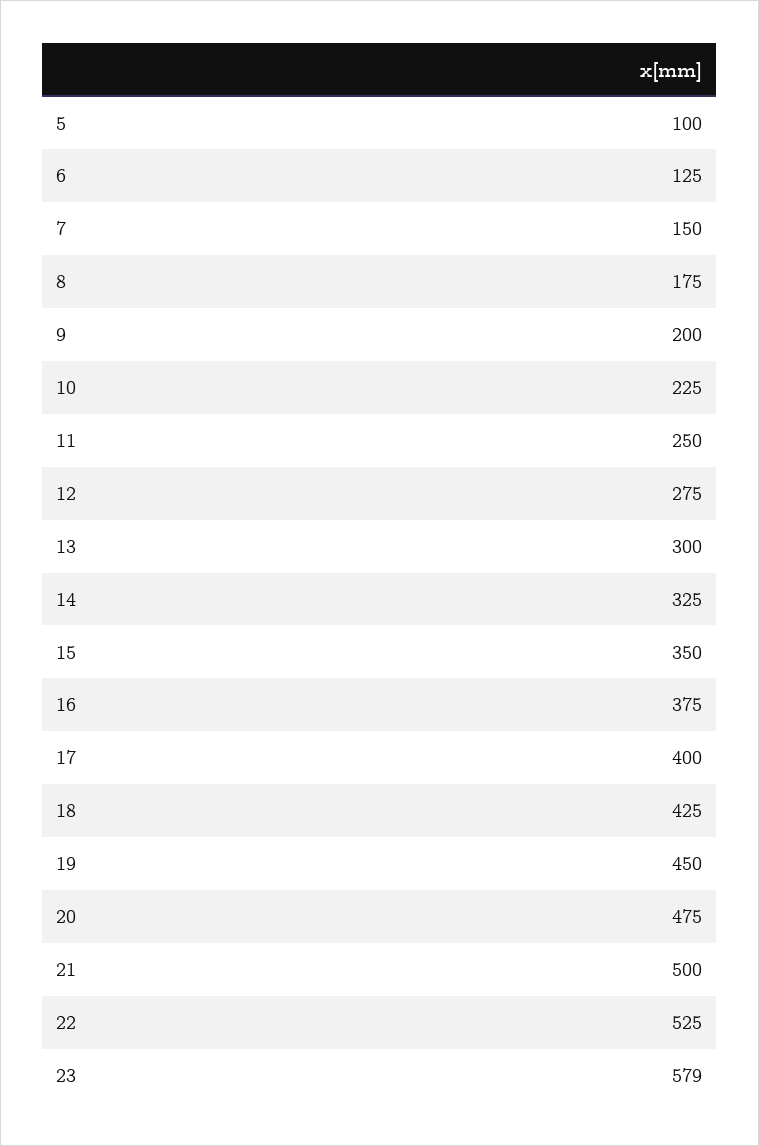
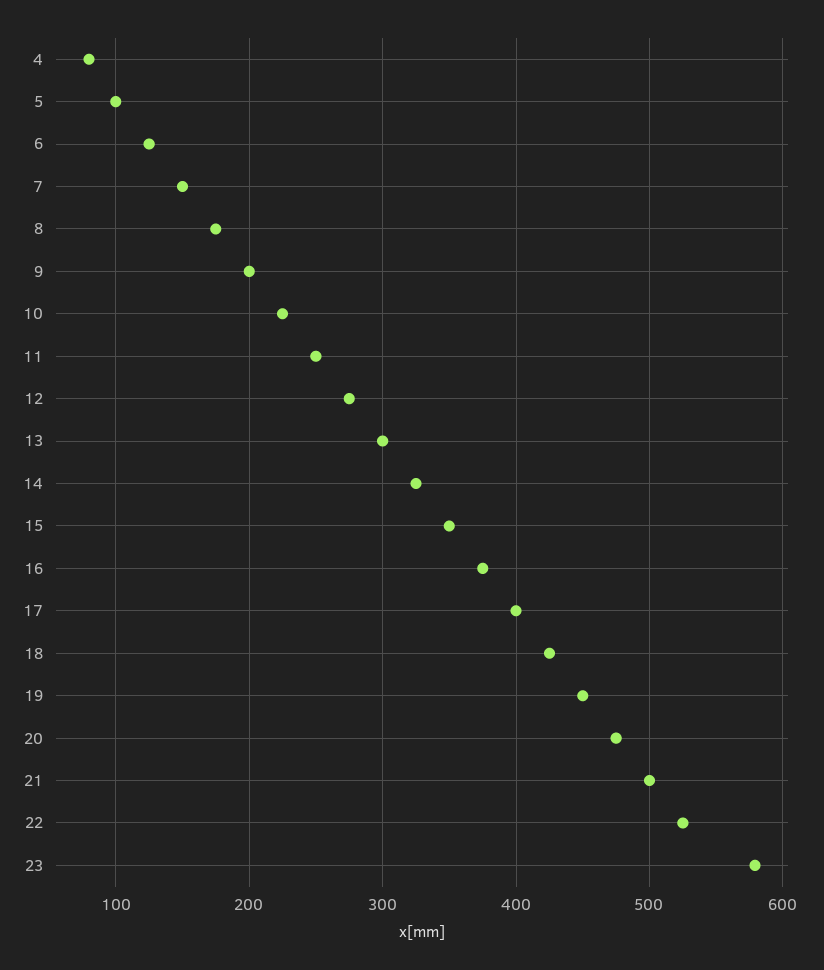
  {
    "5": 100,
    "6": 125,
    "7": 150,
    "8": 175,
    "9": 200,
    "10": 225,
    "11": 250,
    "12": 275,
    "13": 300,
    "14": 325,
    "15": 350,
    "16": 375,
    "17": 400,
    "18": 425,
    "19": 450,
    "20": 475,
    "21": 500,
    "22": 525,
-   "23": 579
+   "23": 579,
+   "4": 80
  }

